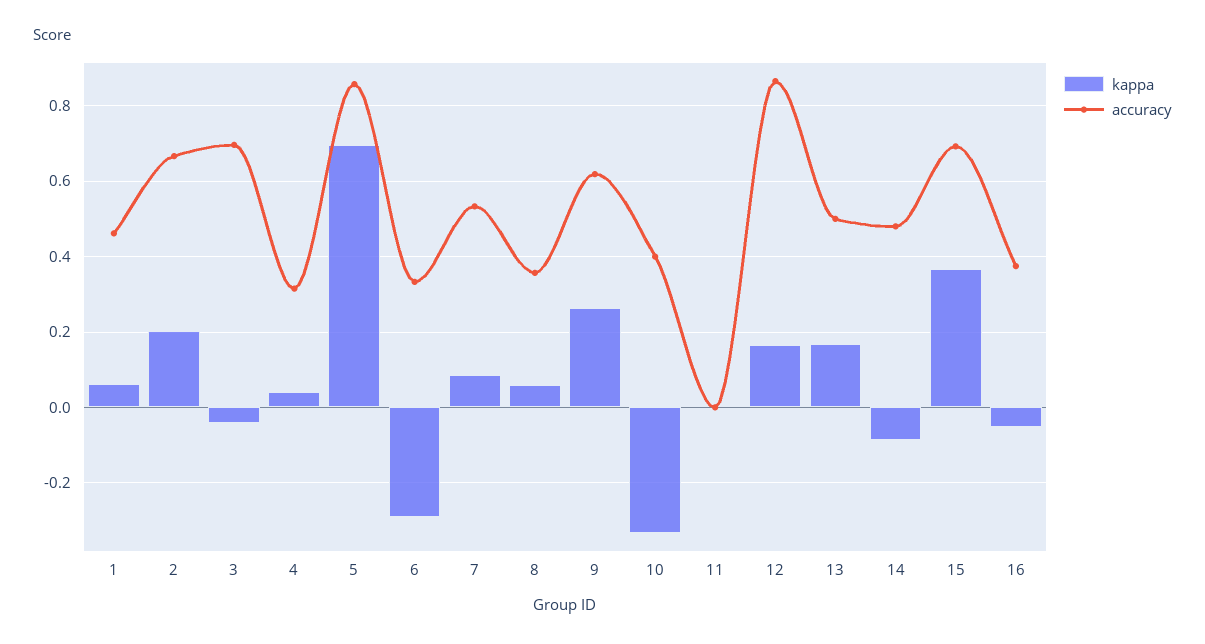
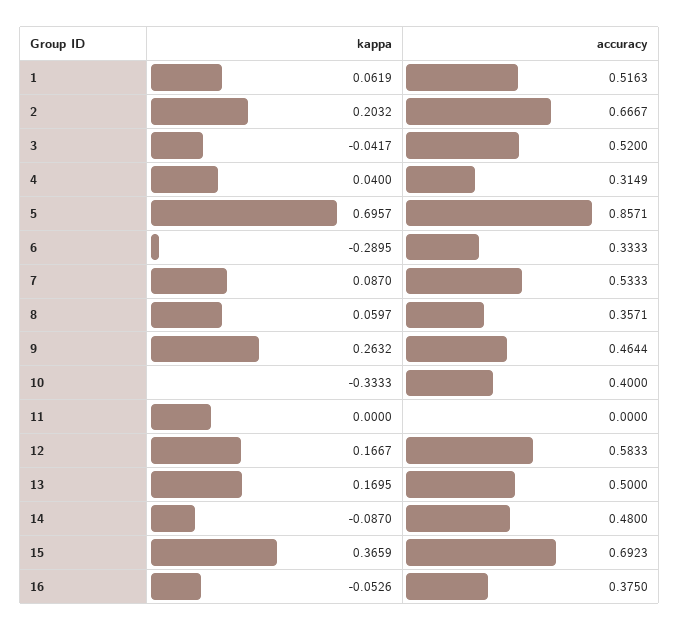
  {
    "kappa": {
      "1": 0.0619,
      "2": 0.2032,
      "3": -0.0417,
      "4": 0.04,
      "5": 0.6957,
      "6": -0.2895,
      "7": 0.087,
      "8": 0.0597,
      "9": 0.2632,
      "10": -0.3333,
      "11": 0,
      "12": 0.1667,
      "13": 0.1695,
      "14": -0.087,
      "15": 0.3659,
      "16": -0.0526
    },
    "accuracy": {
-     "1": 0.46,
+     "1": 0.5163,
      "2": 0.6667,
-     "3": 0.7,
+     "3": 0.52,
      "4": 0.3149,
      "5": 0.8571,
      "6": 0.3333,
      "7": 0.5333,
      "8": 0.3571,
-     "9": 0.62,
+     "9": 0.4644,
      "10": 0.4,
      "11": 0,
-     "12": 0.86,
+     "12": 0.5833,
      "13": 0.5,
      "14": 0.48,
      "15": 0.6923,
      "16": 0.375
    }
  }

